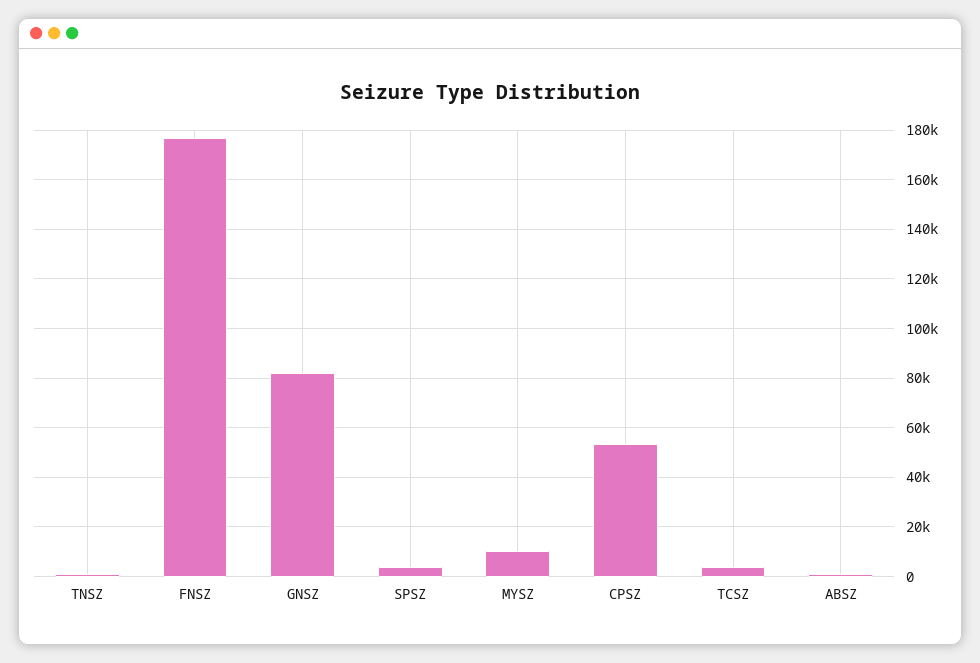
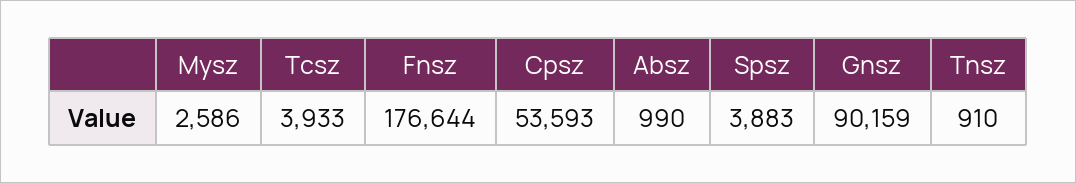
  {
    "TNSZ": 910,
    "FNSZ": 176644,
-   "GNSZ": 82500,
+   "GNSZ": 90159,
    "SPSZ": 3883,
-   "MYSZ": 10000,
+   "MYSZ": 2586,
    "CPSZ": 53593,
    "TCSZ": 3933,
    "ABSZ": 990
  }

